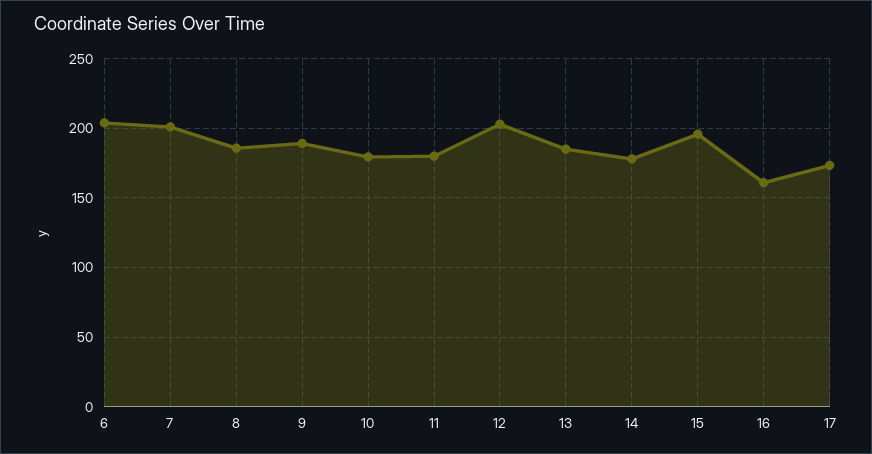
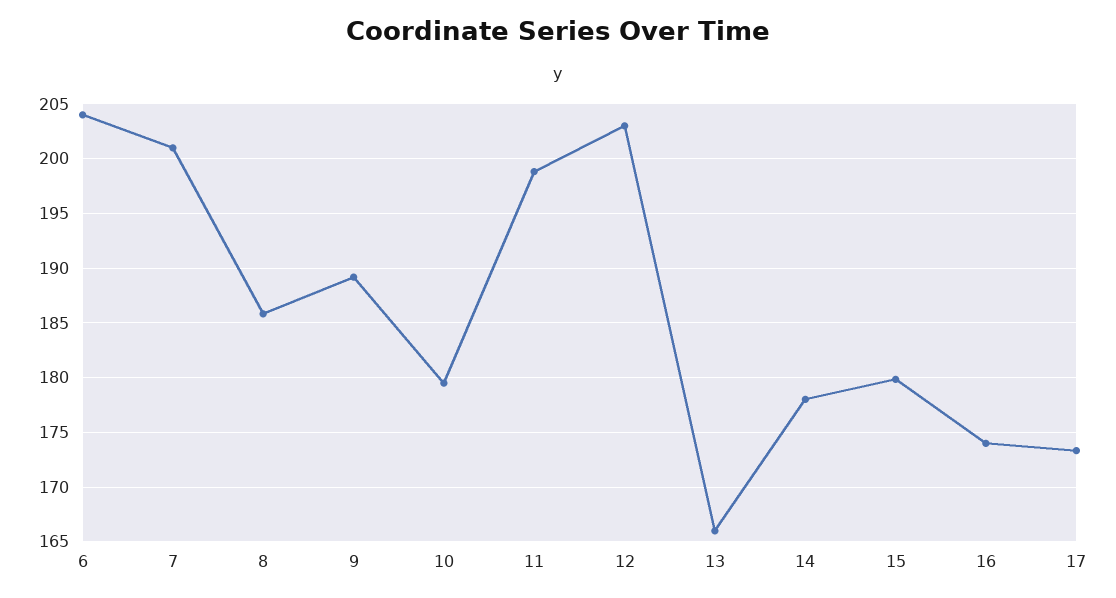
  {
    "6": 204,
    "7": 201,
    "8": 186,
    "9": 189,
    "10": 180,
-   "11": 180,
+   "11": 199,
    "12": 203,
-   "13": 185,
+   "13": 166,
    "14": 178,
-   "15": 195,
+   "15": 180,
-   "16": 160,
+   "16": 174,
    "17": 173
  }

